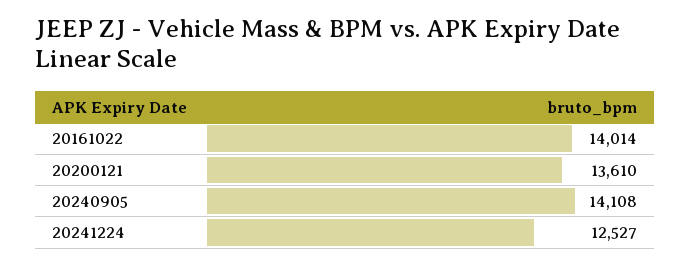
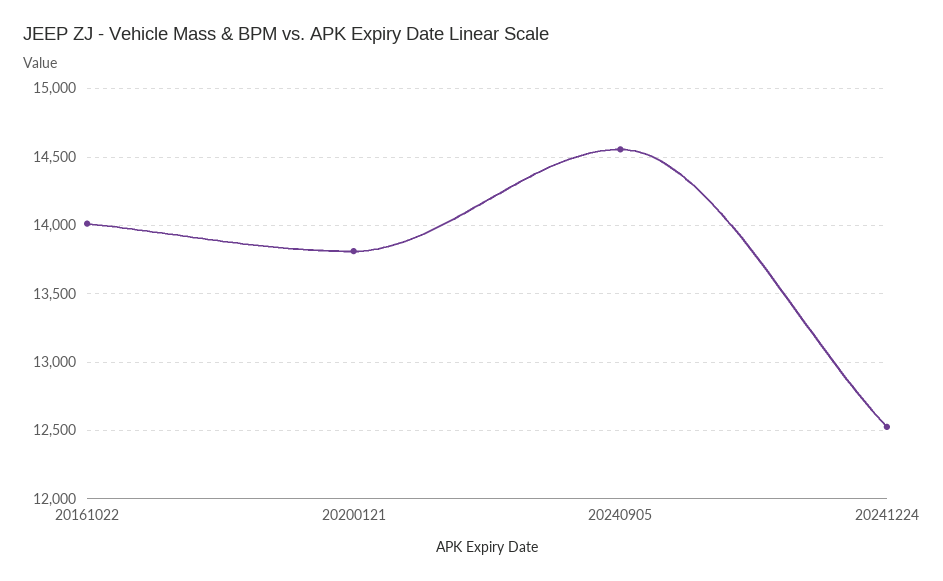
  {
    "20161022": 14014,
-   "20200121": 13610,
+   "20200121": 13800,
-   "20240905": 14108,
+   "20240905": 14550,
    "20241224": 12527
  }

